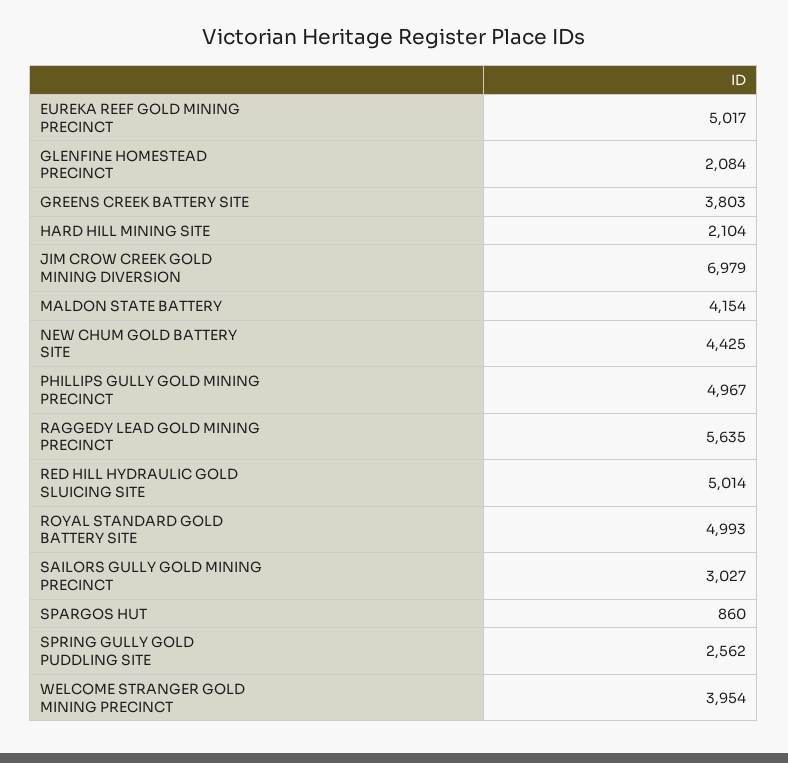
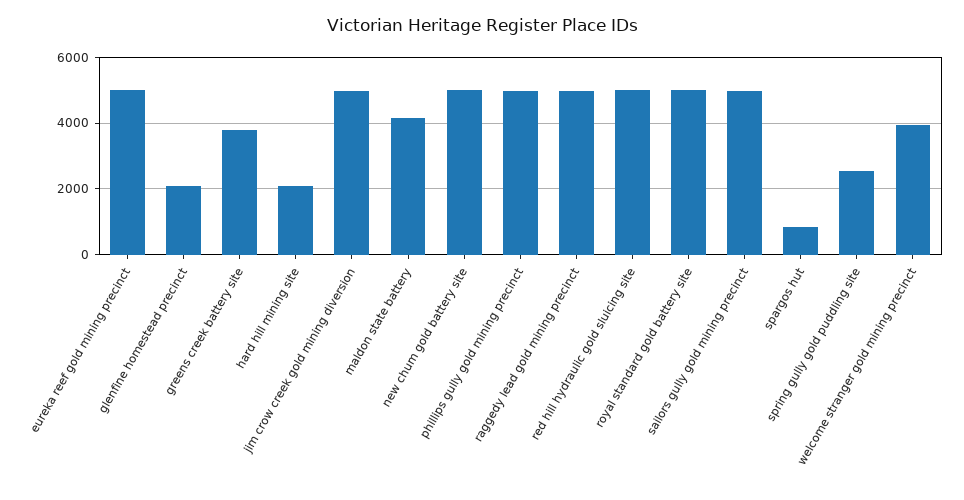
  {
    "EUREKA REEF GOLD MINING PRECINCT": 5017,
    "GLENFINE HOMESTEAD PRECINCT": 2084,
    "GREENS CREEK BATTERY SITE": 3803,
    "HARD HILL MINING SITE": 2104,
-   "JIM CROW CREEK GOLD MINING DIVERSION": 6979,
+   "JIM CROW CREEK GOLD MINING DIVERSION": 5000,
    "MALDON STATE BATTERY": 4154,
-   "NEW CHUM GOLD BATTERY SITE": 4425,
+   "NEW CHUM GOLD BATTERY SITE": 5000,
    "PHILLIPS GULLY GOLD MINING PRECINCT": 4967,
-   "RAGGEDY LEAD GOLD MINING PRECINCT": 5635,
+   "RAGGEDY LEAD GOLD MINING PRECINCT": 5000,
    "RED HILL HYDRAULIC GOLD SLUICING SITE": 5014,
    "ROYAL STANDARD GOLD BATTERY SITE": 4993,
-   "SAILORS GULLY GOLD MINING PRECINCT": 3027,
+   "SAILORS GULLY GOLD MINING PRECINCT": 5000,
    "SPARGOS HUT": 860,
    "SPRING GULLY GOLD PUDDLING SITE": 2562,
    "WELCOME STRANGER GOLD MINING PRECINCT": 3954
  }

